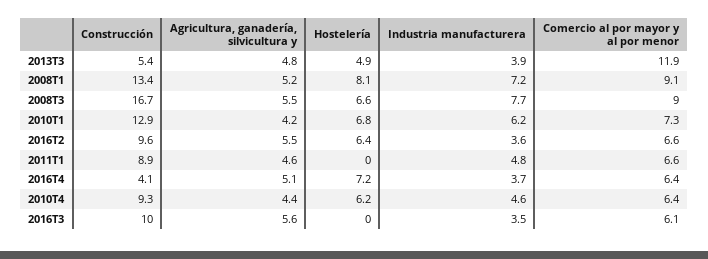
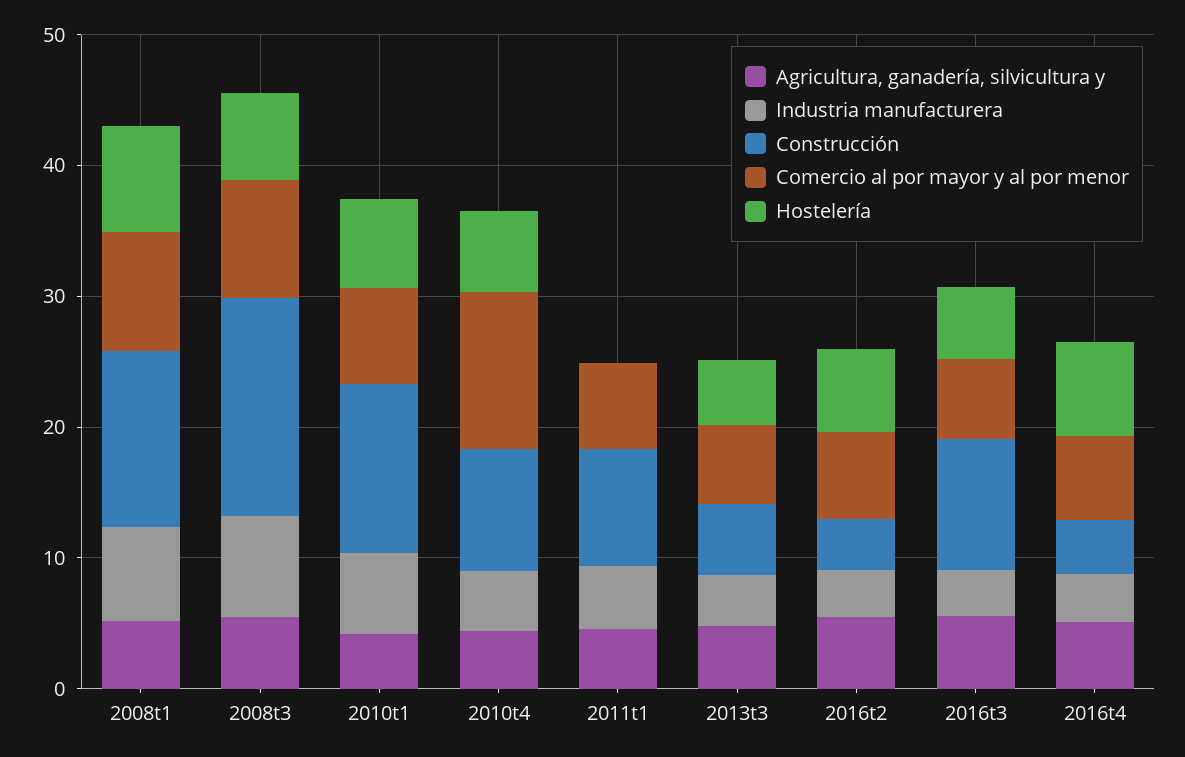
  {
    "Construcción": {
      "2013T3": 5.4,
      "2008T1": 13.4,
      "2008T3": 16.7,
      "2010T1": 12.9,
-     "2016T2": 9.6,
+     "2016T2": 4,
      "2011T1": 8.9,
      "2016T4": 4.1,
      "2010T4": 9.3,
      "2016T3": 10
    },
    "Agricultura, ganadería, silvicultura y": {
      "2013T3": 4.8,
      "2008T1": 5.2,
      "2008T3": 5.5,
      "2010T1": 4.2,
      "2016T2": 5.5,
      "2011T1": 4.6,
      "2016T4": 5.1,
      "2010T4": 4.4,
      "2016T3": 5.6
    },
    "Hostelería": {
      "2013T3": 4.9,
      "2008T1": 8.1,
      "2008T3": 6.6,
      "2010T1": 6.8,
      "2016T2": 6.4,
      "2011T1": 0,
      "2016T4": 7.2,
      "2010T4": 6.2,
-     "2016T3": 0
+     "2016T3": 6
    },
    "Industria manufacturera": {
      "2013T3": 3.9,
      "2008T1": 7.2,
      "2008T3": 7.7,
      "2010T1": 6.2,
      "2016T2": 3.6,
      "2011T1": 4.8,
      "2016T4": 3.7,
      "2010T4": 4.6,
      "2016T3": 3.5
    },
    "Comercio al por mayor y al por menor": {
-     "2013T3": 11.9,
+     "2013T3": 6,
      "2008T1": 9.1,
      "2008T3": 9,
      "2010T1": 7.3,
      "2016T2": 6.6,
      "2011T1": 6.6,
      "2016T4": 6.4,
-     "2010T4": 6.4,
+     "2010T4": 12,
      "2016T3": 6.1
    }
  }

